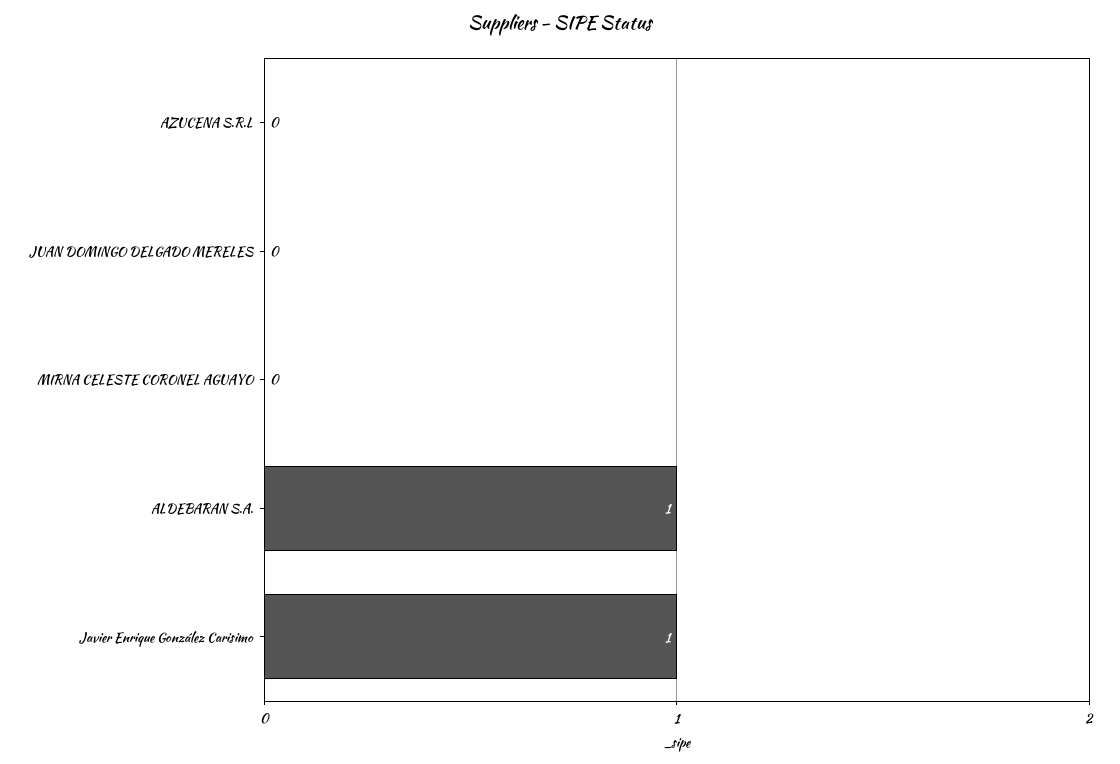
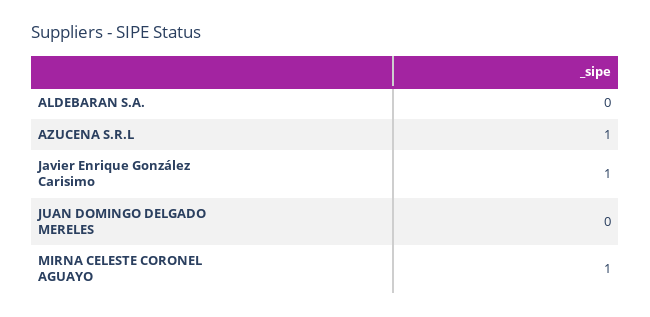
  {
-   "AZUCENA S.R.L": 0,
+   "AZUCENA S.R.L": 1,
    "JUAN DOMINGO DELGADO MERELES": 0,
-   "MIRNA CELESTE CORONEL AGUAYO": 0,
+   "MIRNA CELESTE CORONEL AGUAYO": 1,
-   "ALDEBARAN S.A.": 1,
+   "ALDEBARAN S.A.": 0,
    "Javier Enrique González Carisimo": 1
  }

